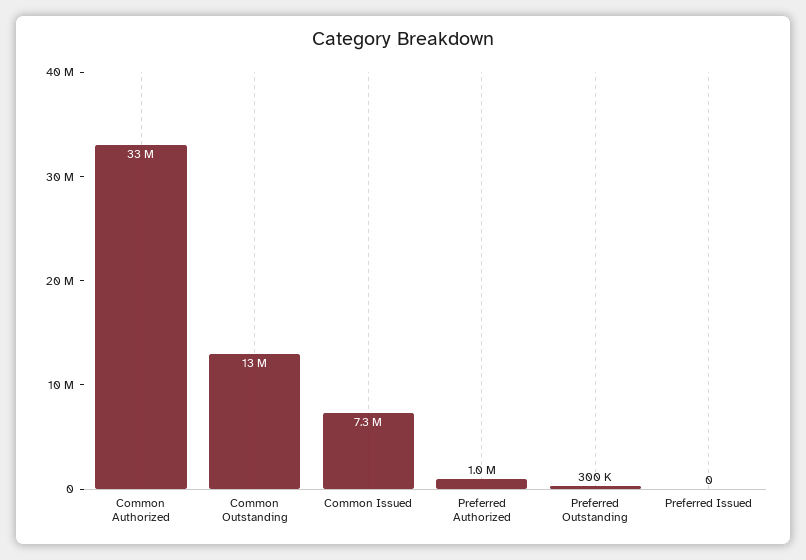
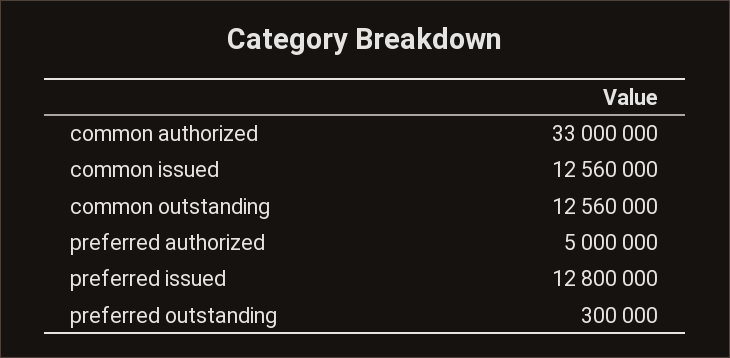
  {
    "Common Authorized": 33000000,
    "Common Outstanding": 12560000,
-   "Common Issued": 7300000,
+   "Common Issued": 12560000,
-   "Preferred Authorized": 1000000,
+   "Preferred Authorized": 5000000,
    "Preferred Outstanding": 300000,
-   "Preferred Issued": 0
+   "Preferred Issued": 12800000
  }

